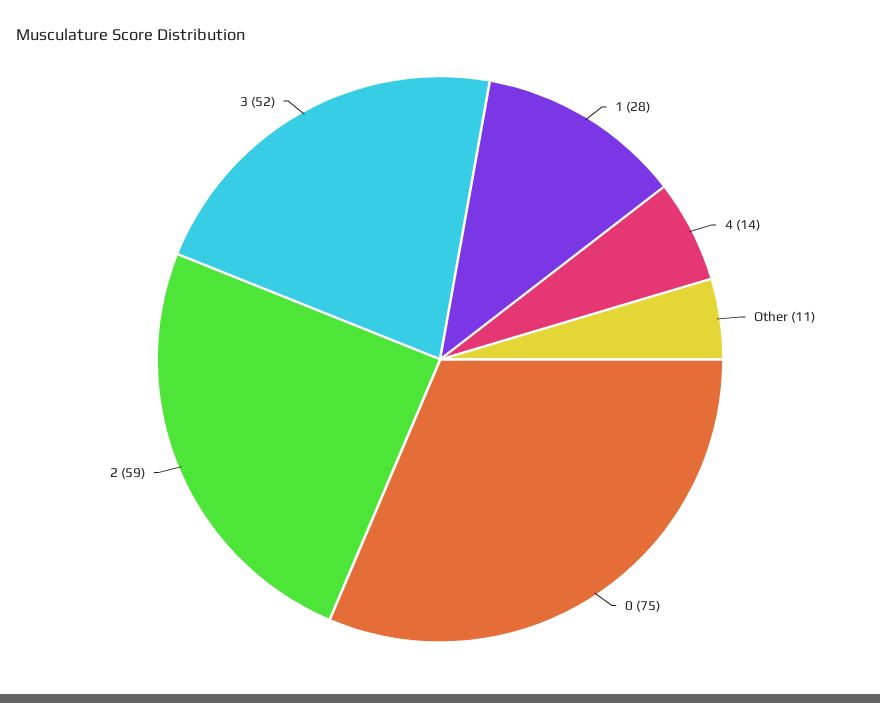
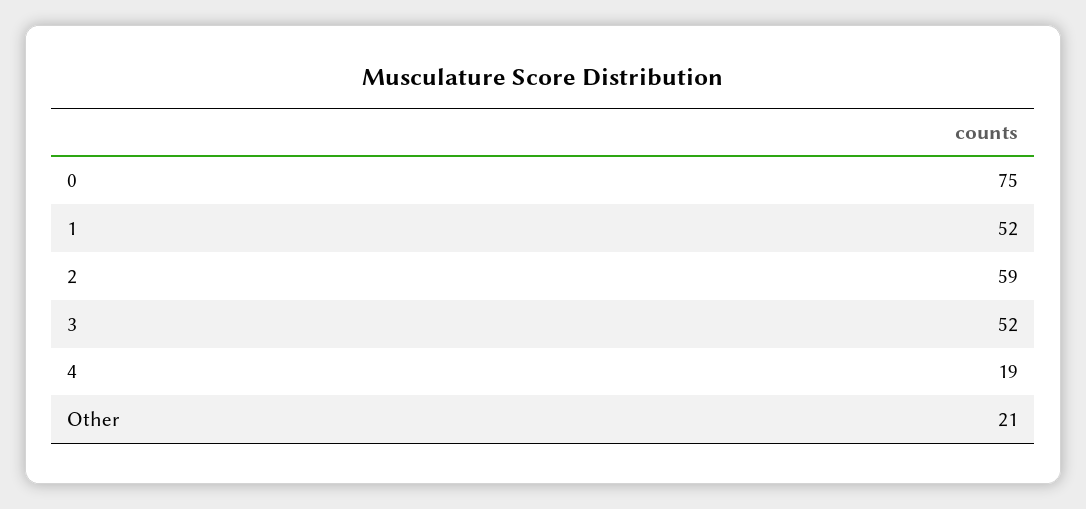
  {
-   "1": 28,
+   "1": 52,
-   "4": 14,
+   "4": 19,
-   "Other": 11,
+   "Other": 21,
    "0": 75,
    "2": 59,
    "3": 52
  }

